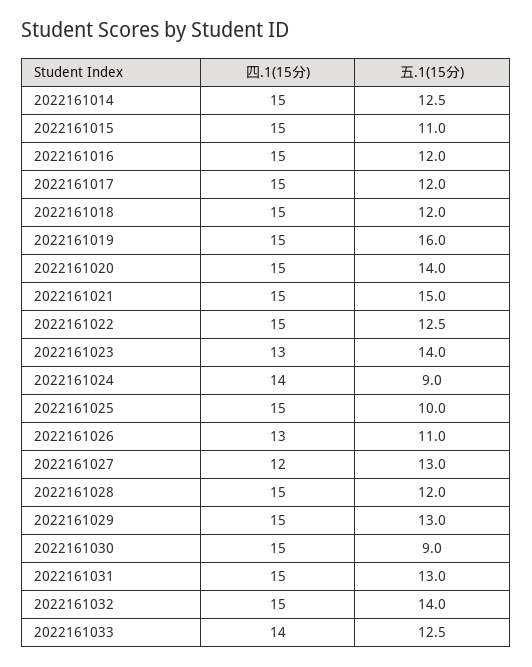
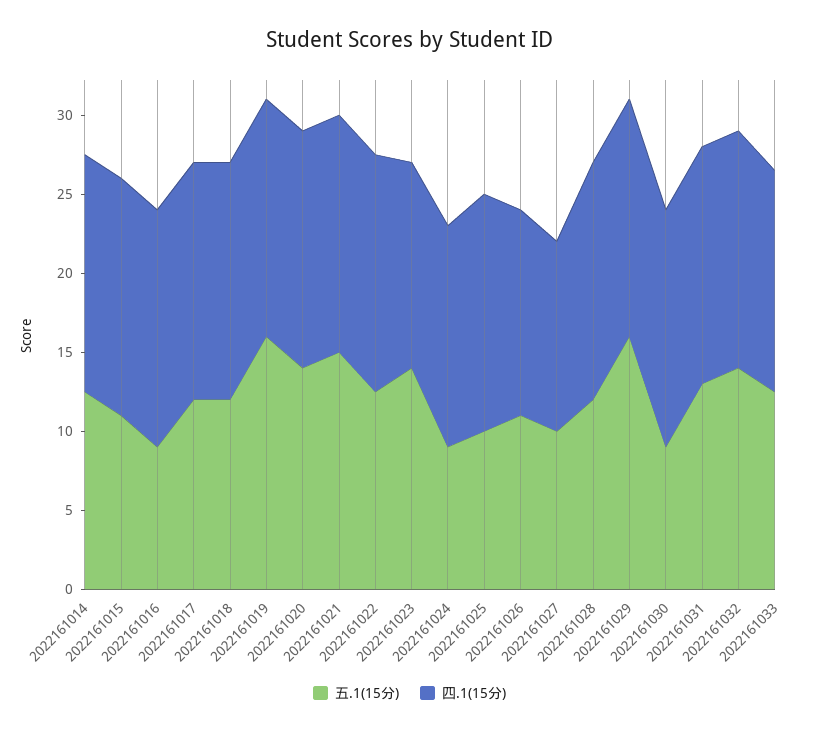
  {
    "四.1(15分)": {
      "2022161014": 15,
      "2022161015": 15,
      "2022161016": 15,
      "2022161017": 15,
      "2022161018": 15,
      "2022161019": 15,
      "2022161020": 15,
      "2022161021": 15,
      "2022161022": 15,
      "2022161023": 13,
      "2022161024": 14,
      "2022161025": 15,
      "2022161026": 13,
      "2022161027": 12,
      "2022161028": 15,
      "2022161029": 15,
      "2022161030": 15,
      "2022161031": 15,
      "2022161032": 15,
      "2022161033": 14
    },
    "五.1(15分)": {
      "2022161014": 12.5,
      "2022161015": 11,
-     "2022161016": 12,
+     "2022161016": 9,
      "2022161017": 12,
      "2022161018": 12,
      "2022161019": 16,
      "2022161020": 14,
      "2022161021": 15,
      "2022161022": 12.5,
      "2022161023": 14,
      "2022161024": 9,
      "2022161025": 10,
      "2022161026": 11,
-     "2022161027": 13,
+     "2022161027": 10,
      "2022161028": 12,
-     "2022161029": 13,
+     "2022161029": 16,
      "2022161030": 9,
      "2022161031": 13,
      "2022161032": 14,
      "2022161033": 12.5
    }
  }

